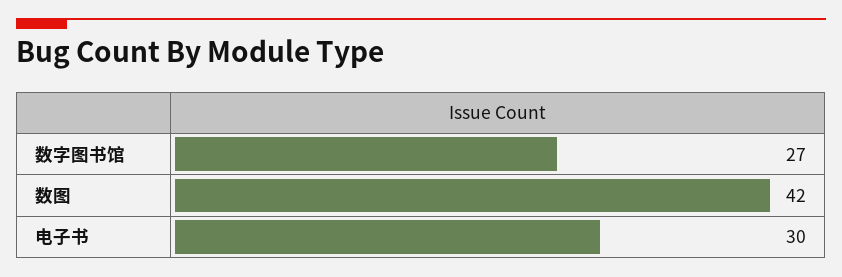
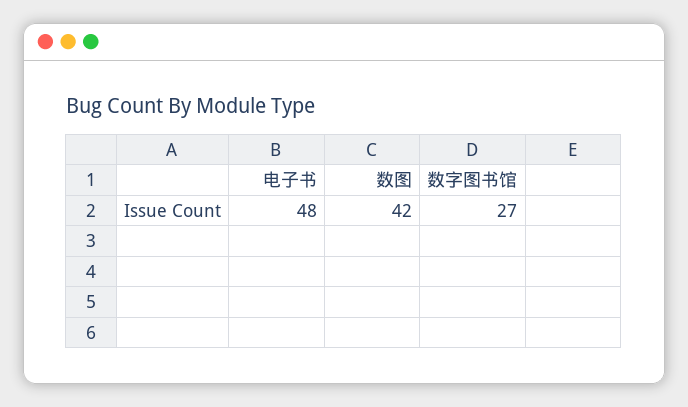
  {
    "数字图书馆": 27,
    "数图": 42,
-   "电子书": 30
+   "电子书": 48
  }

